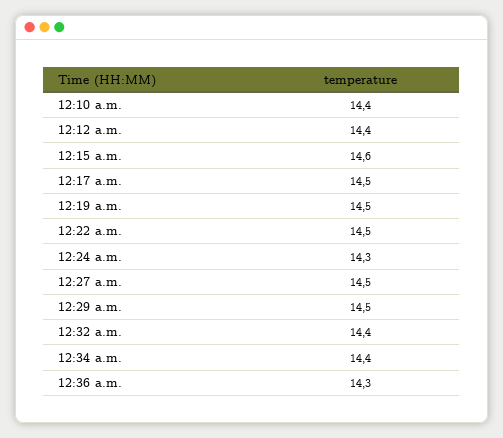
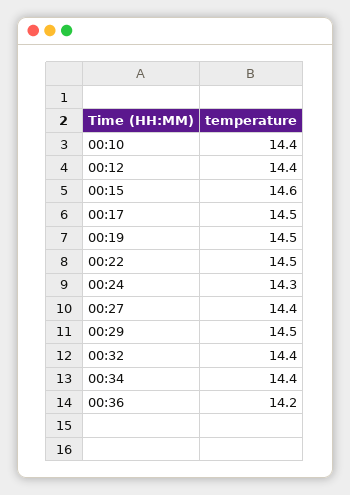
  {
    "12:10 a.m.": 14.4,
    "12:12 a.m.": 14.4,
    "12:15 a.m.": 14.6,
    "12:17 a.m.": 14.5,
    "12:19 a.m.": 14.5,
    "12:22 a.m.": 14.5,
    "12:24 a.m.": 14.3,
-   "12:27 a.m.": 14.5,
+   "12:27 a.m.": 14.4,
    "12:29 a.m.": 14.5,
    "12:32 a.m.": 14.4,
    "12:34 a.m.": 14.4,
-   "12:36 a.m.": 14.3
+   "12:36 a.m.": 14.2
  }

